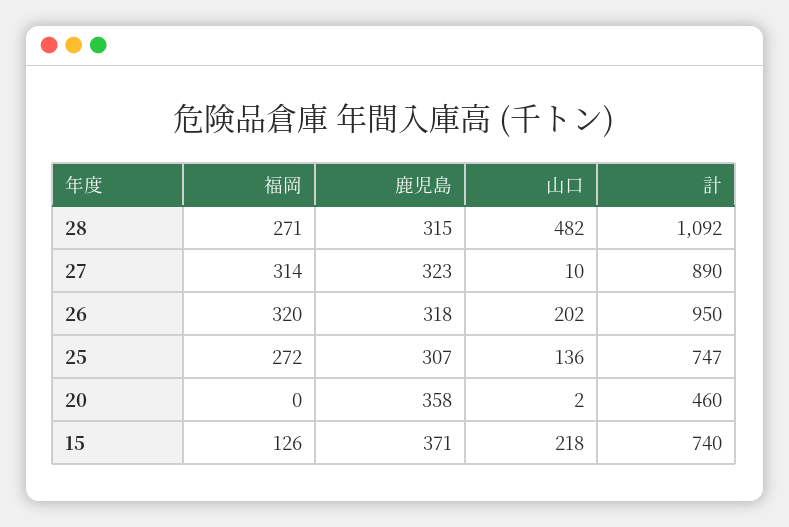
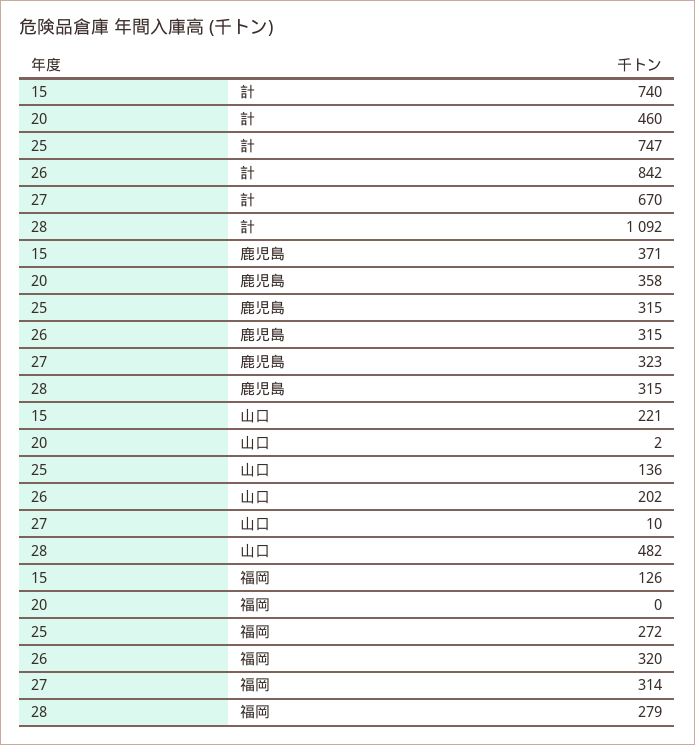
  {
    "福岡": {
-     "28": 271,
+     "28": 279,
      "27": 314,
      "26": 320,
      "25": 272,
      "20": 0,
      "15": 126
    },
    "鹿児島": {
      "28": 315,
      "27": 323,
-     "26": 318,
+     "26": 315,
-     "25": 307,
+     "25": 315,
      "20": 358,
      "15": 371
    },
    "山口": {
      "28": 482,
      "27": 10,
      "26": 202,
      "25": 136,
      "20": 2,
-     "15": 218
+     "15": 221
    },
    "計": {
      "28": 1092,
-     "27": 890,
+     "27": 670,
-     "26": 950,
+     "26": 842,
      "25": 747,
      "20": 460,
      "15": 740
    }
  }

